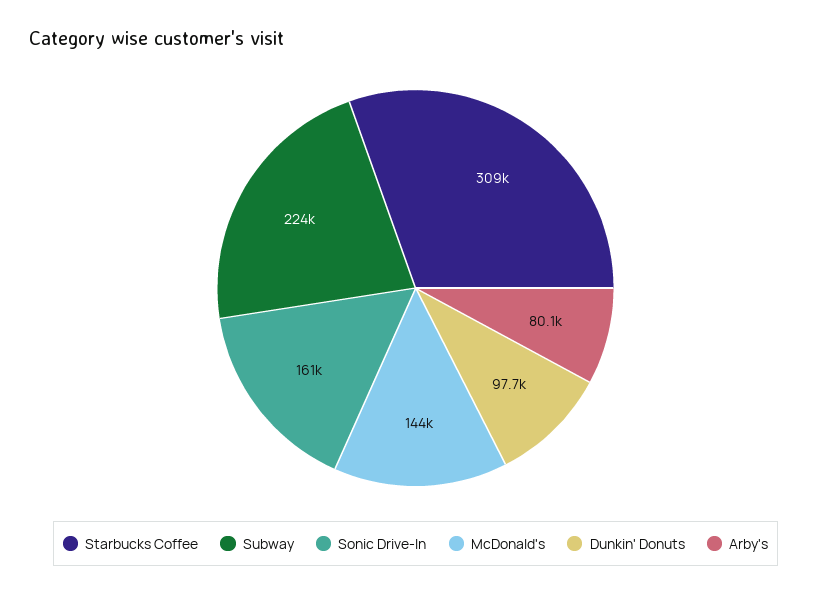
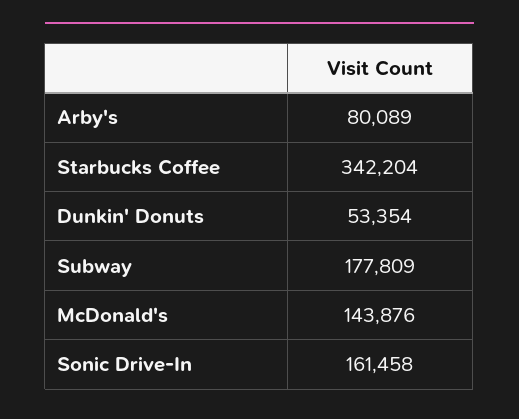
  {
-   "Starbucks Coffee": 309000,
+   "Starbucks Coffee": 342204,
-   "Subway": 224000,
+   "Subway": 177809,
    "Sonic Drive-In": 161458,
    "McDonald's": 143876,
-   "Dunkin' Donuts": 97700,
+   "Dunkin' Donuts": 53354,
    "Arby's": 80089
  }

